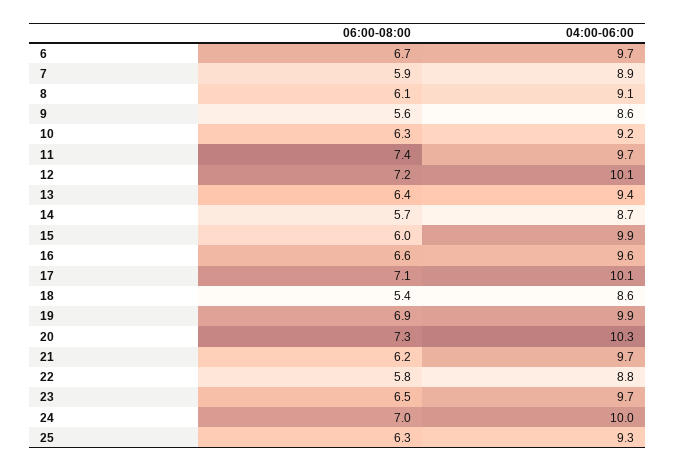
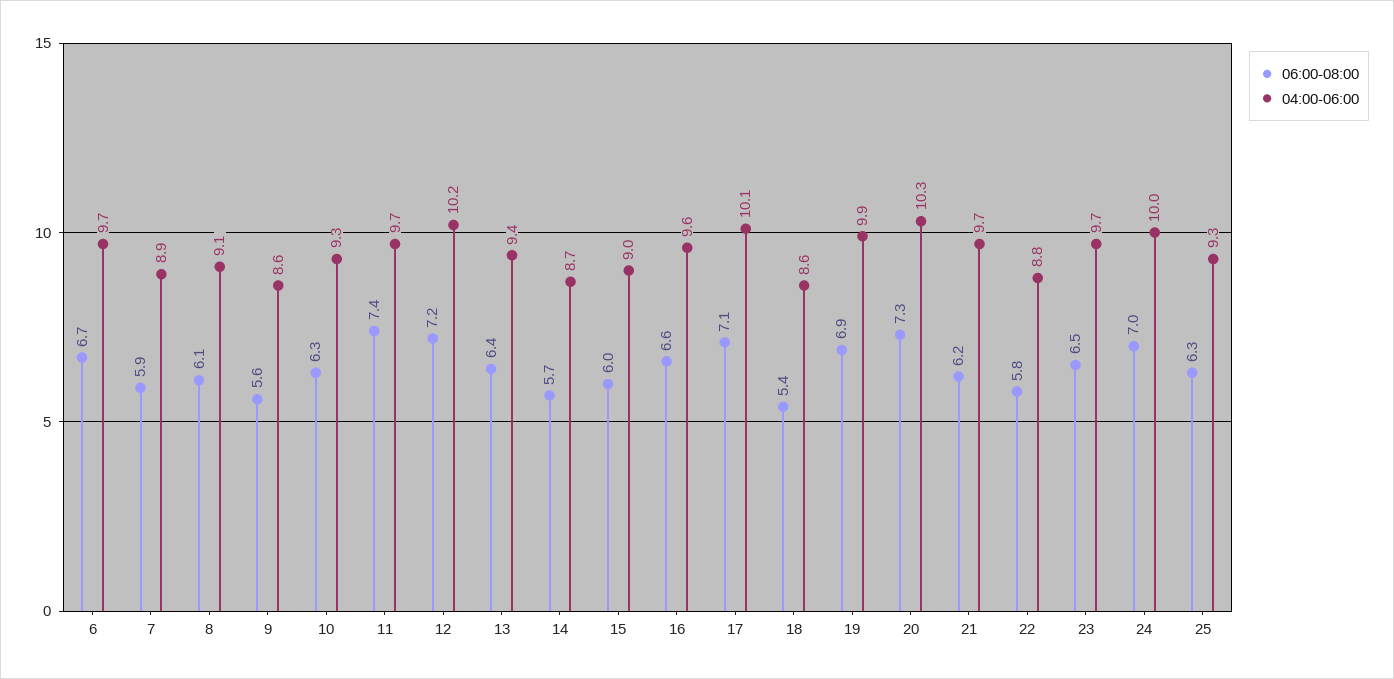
  {
    "06:00-08:00": {
      "6": 6.7,
      "7": 5.9,
      "8": 6.1,
      "9": 5.6,
      "10": 6.3,
      "11": 7.4,
      "12": 7.2,
      "13": 6.4,
      "14": 5.7,
      "15": 6,
      "16": 6.6,
      "17": 7.1,
      "18": 5.4,
      "19": 6.9,
      "20": 7.3,
      "21": 6.2,
      "22": 5.8,
      "23": 6.5,
      "24": 7,
      "25": 6.3
    },
    "04:00-06:00": {
      "6": 9.7,
      "7": 8.9,
      "8": 9.1,
      "9": 8.6,
-     "10": 9.2,
+     "10": 9.3,
      "11": 9.7,
-     "12": 10.1,
+     "12": 10.2,
      "13": 9.4,
      "14": 8.7,
-     "15": 9.9,
+     "15": 9,
      "16": 9.6,
      "17": 10.1,
      "18": 8.6,
      "19": 9.9,
      "20": 10.3,
      "21": 9.7,
      "22": 8.8,
      "23": 9.7,
      "24": 10,
      "25": 9.3
    }
  }

